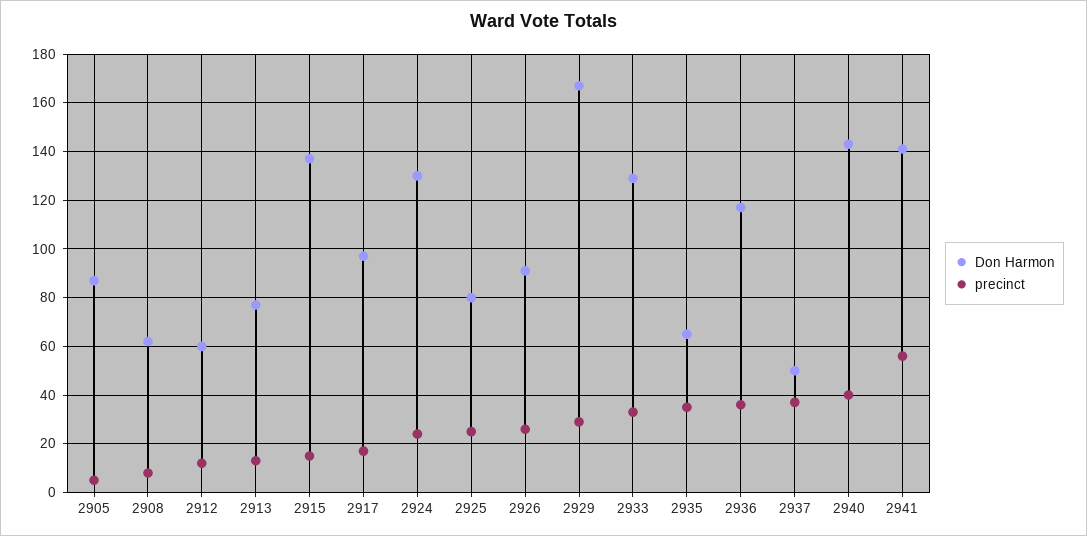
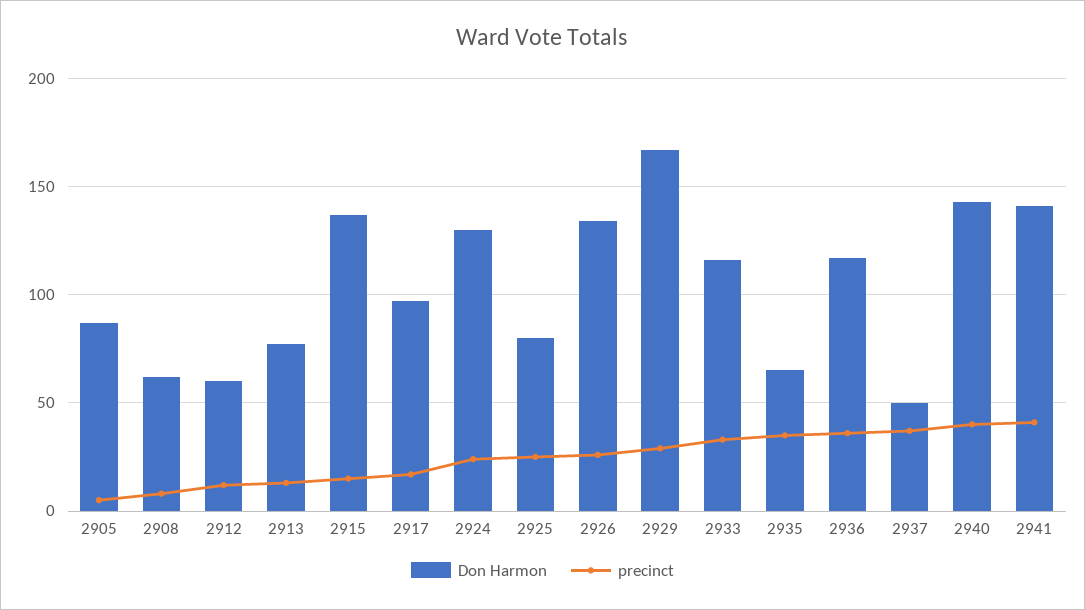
  {
    "Don Harmon": {
      "2905": 85,
      "2908": 60,
      "2912": 60,
      "2913": 75,
      "2915": 135,
      "2917": 95,
      "2924": 130,
      "2925": 80,
-     "2926": 90,
+     "2926": 135,
      "2929": 165,
-     "2933": 130,
+     "2933": 115,
      "2935": 65,
      "2936": 115,
      "2937": 50,
      "2940": 145,
      "2941": 140
    },
    "precinct": {
      "2905": 5,
      "2908": 10,
      "2912": 10,
      "2913": 15,
      "2915": 15,
      "2917": 15,
      "2924": 25,
      "2925": 25,
      "2926": 25,
      "2929": 30,
      "2933": 35,
      "2935": 35,
      "2936": 35,
      "2937": 35,
      "2940": 40,
-     "2941": 55
+     "2941": 40
    }
  }

